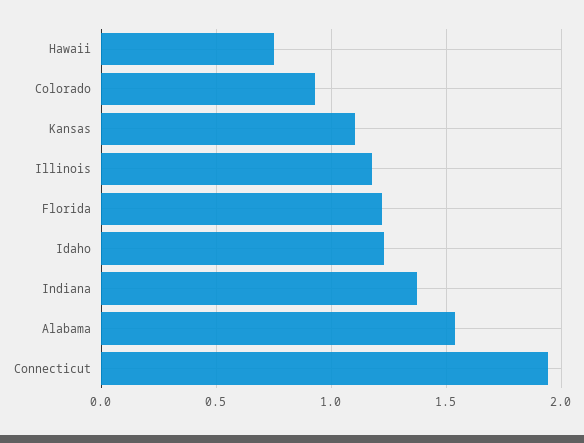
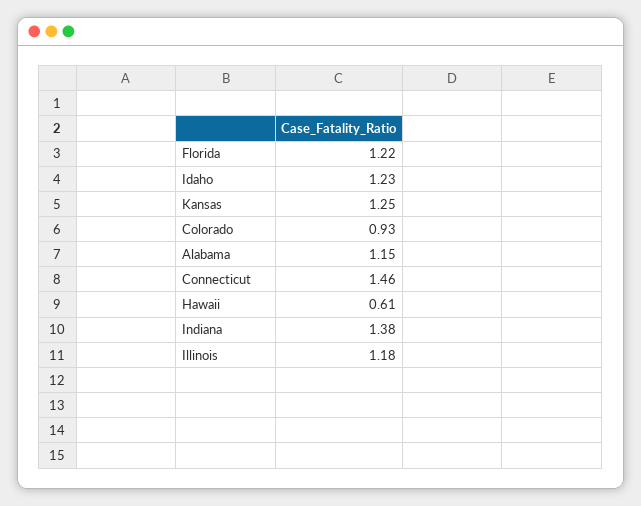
  {
-   "Hawaii": 0.75,
+   "Hawaii": 0.61,
    "Colorado": 0.93,
-   "Kansas": 1.1,
+   "Kansas": 1.25,
    "Illinois": 1.18,
    "Florida": 1.22,
    "Idaho": 1.23,
    "Indiana": 1.38,
-   "Alabama": 1.55,
+   "Alabama": 1.15,
-   "Connecticut": 1.95
+   "Connecticut": 1.46
  }

